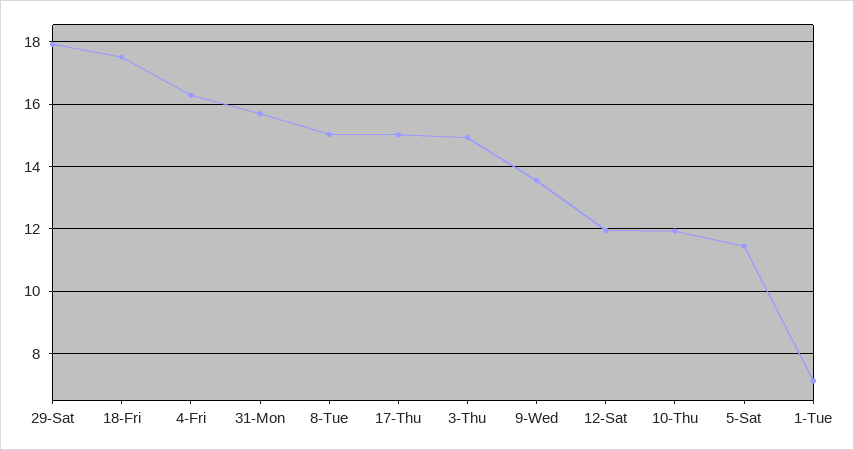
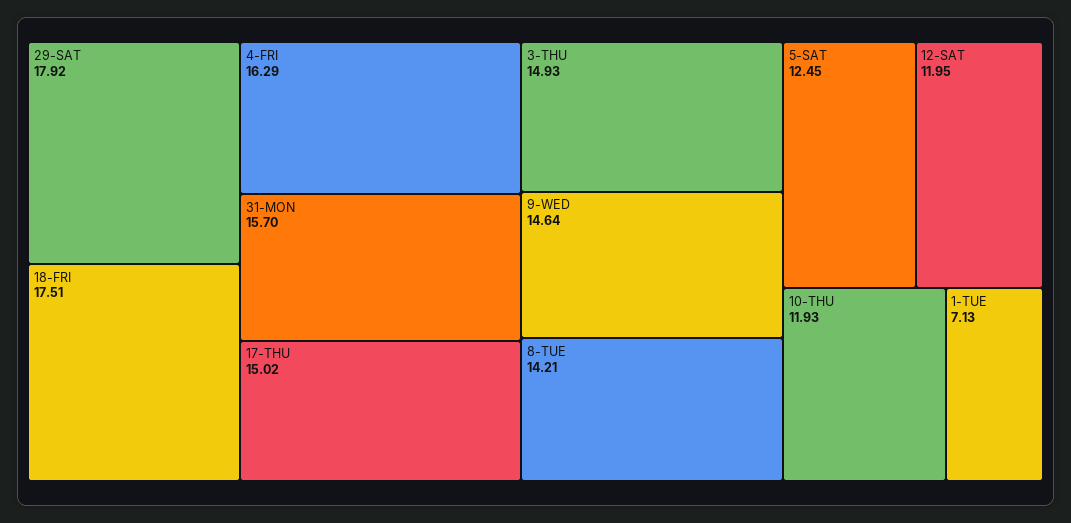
  {
    "29-Sat": 17.92,
    "18-Fri": 17.51,
    "4-Fri": 16.29,
    "31-Mon": 15.7,
-   "8-Tue": 15,
+   "8-Tue": 14.21,
    "17-Thu": 15.02,
    "3-Thu": 14.93,
-   "9-Wed": 13.6,
+   "9-Wed": 14.64,
    "12-Sat": 11.95,
    "10-Thu": 11.93,
-   "5-Sat": 11.4,
+   "5-Sat": 12.45,
    "1-Tue": 7.13
  }

